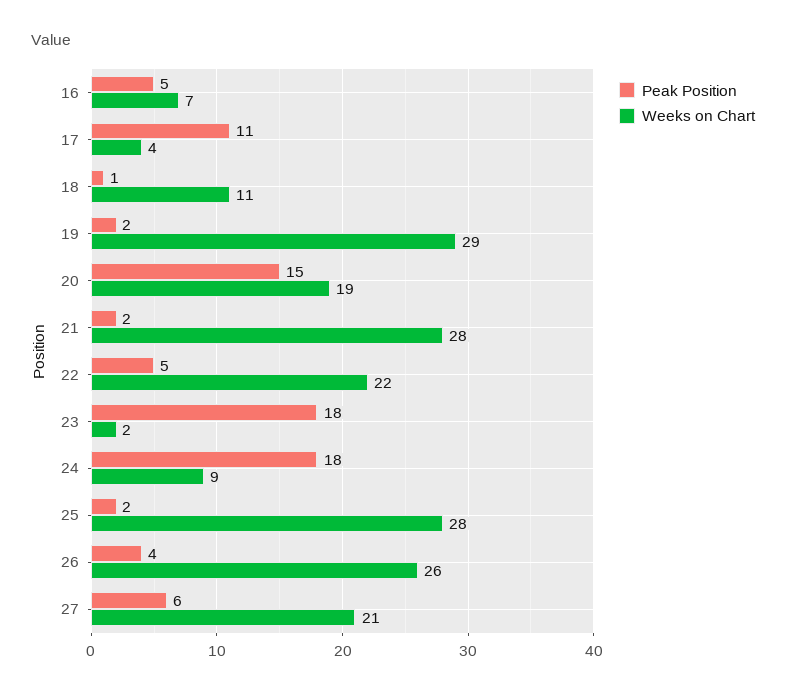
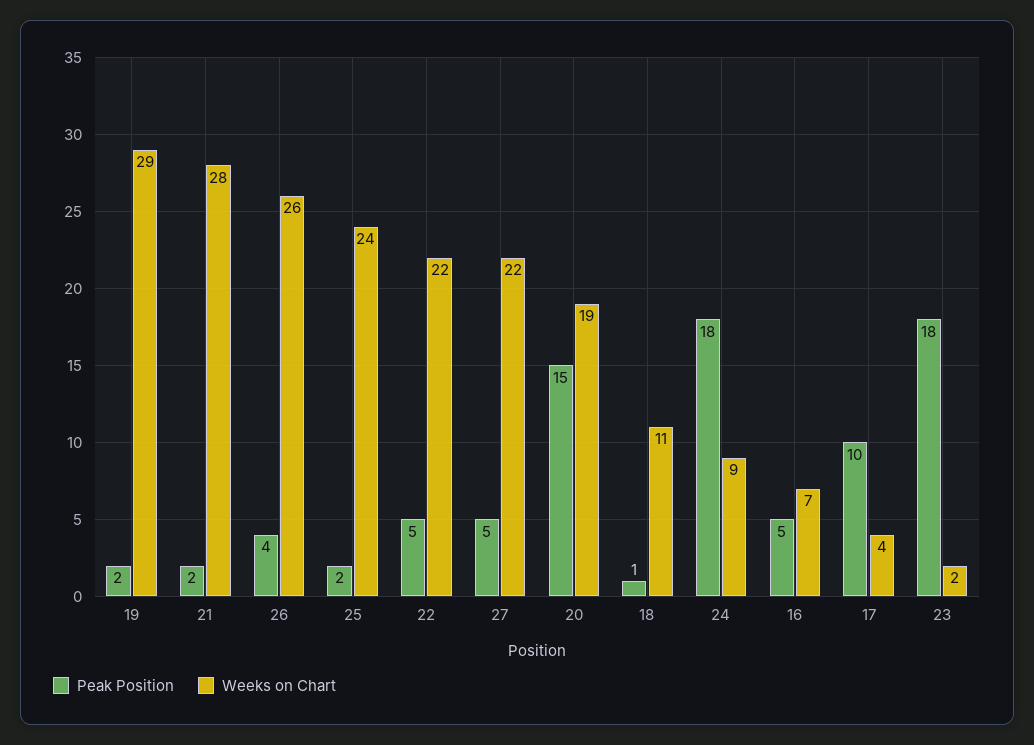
  {
    "Peak Position": {
      "16": 5,
-     "17": 11,
+     "17": 10,
      "18": 1,
      "19": 2,
      "20": 15,
      "21": 2,
      "22": 5,
      "23": 18,
      "24": 18,
      "25": 2,
      "26": 4,
-     "27": 6
+     "27": 5
    },
    "Weeks on Chart": {
      "16": 7,
      "17": 4,
      "18": 11,
      "19": 29,
      "20": 19,
      "21": 28,
      "22": 22,
      "23": 2,
      "24": 9,
-     "25": 28,
+     "25": 24,
      "26": 26,
-     "27": 21
+     "27": 22
    }
  }

